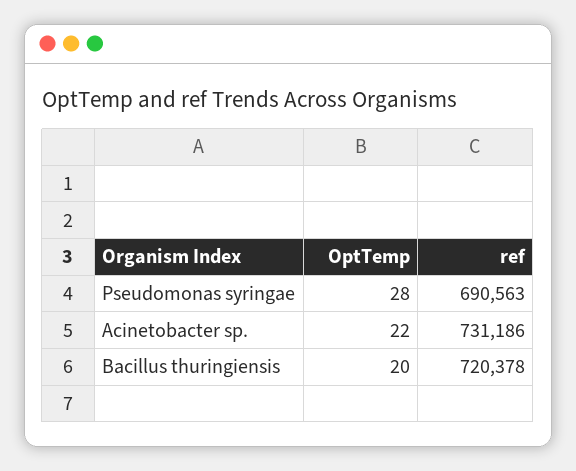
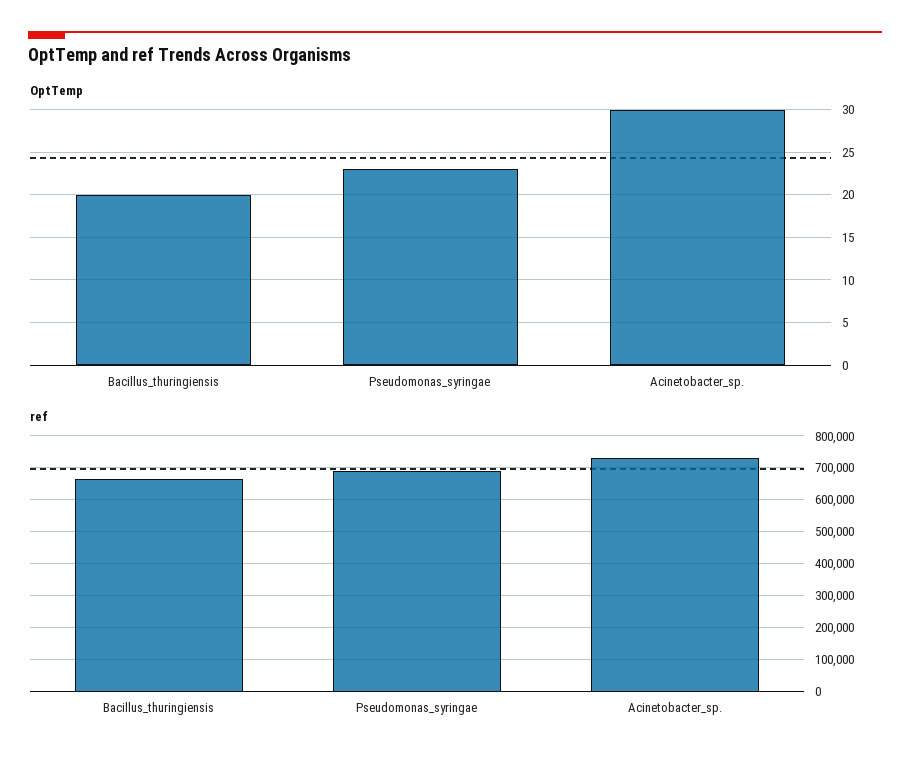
  {
    "OptTemp": {
-     "Pseudomonas syringae": 28,
+     "Pseudomonas syringae": 23,
-     "Acinetobacter sp.": 22,
+     "Acinetobacter sp.": 30,
      "Bacillus thuringiensis": 20
    },
    "ref": {
      "Pseudomonas syringae": 690563,
      "Acinetobacter sp.": 731186,
-     "Bacillus thuringiensis": 720378
+     "Bacillus thuringiensis": 660000
    }
  }

